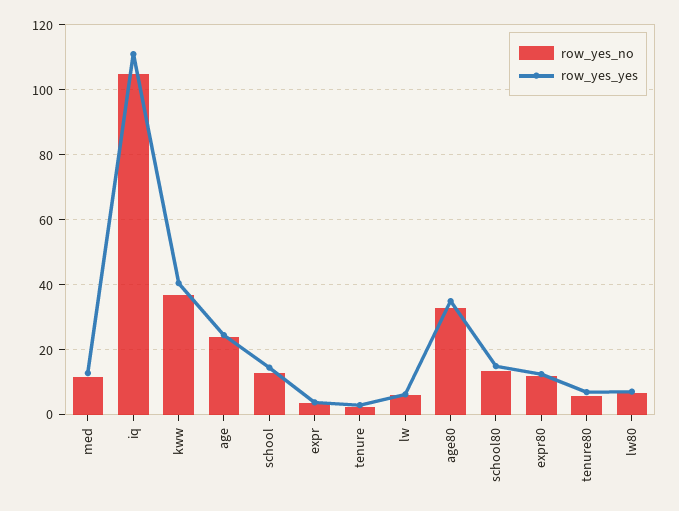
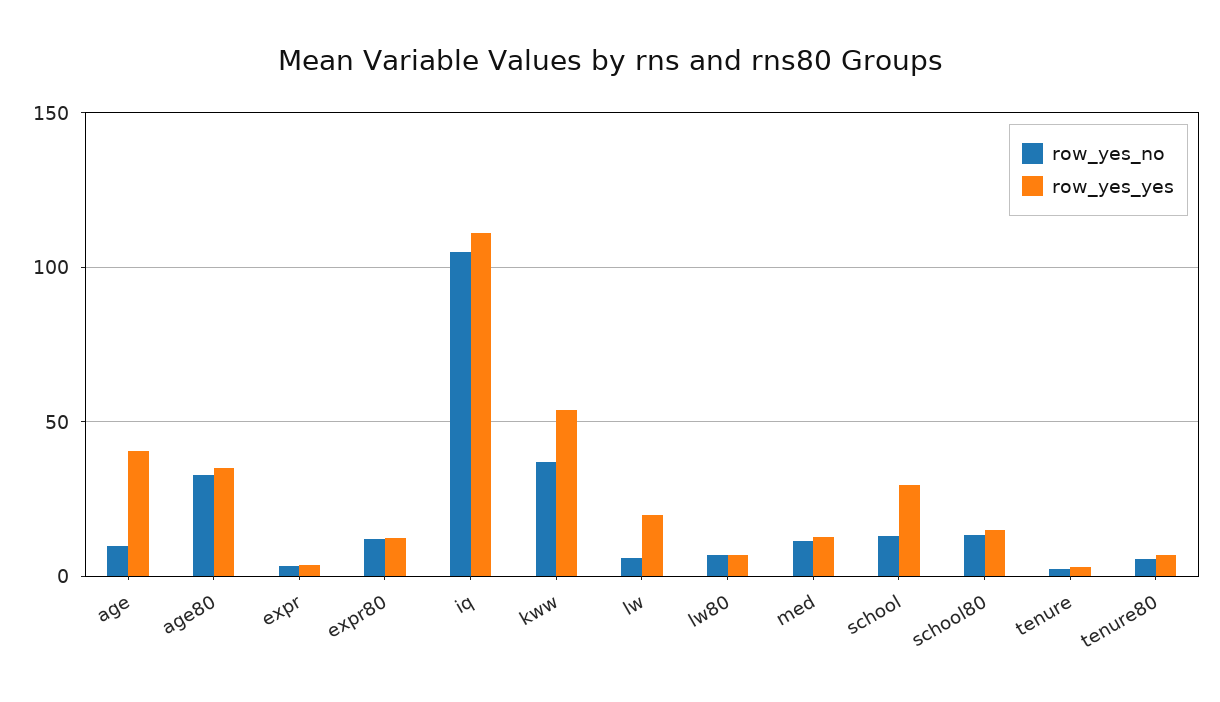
  {
    "row_yes_no": {
      "med": 12,
      "iq": 106,
      "kww": 38,
-     "age": 24,
+     "age": 10,
      "school": 14,
      "expr": 4,
      "tenure": 2,
      "lw": 6,
      "age80": 34,
      "school80": 14,
      "expr80": 12,
      "tenure80": 6,
      "lw80": 6
    },
    "row_yes_yes": {
      "med": 12,
      "iq": 112,
-     "kww": 40,
+     "kww": 55,
-     "age": 24,
+     "age": 40,
-     "school": 14,
+     "school": 30,
      "expr": 4,
      "tenure": 4,
-     "lw": 6,
+     "lw": 20,
      "age80": 36,
      "school80": 16,
      "expr80": 12,
      "tenure80": 8,
      "lw80": 8
    }
  }

